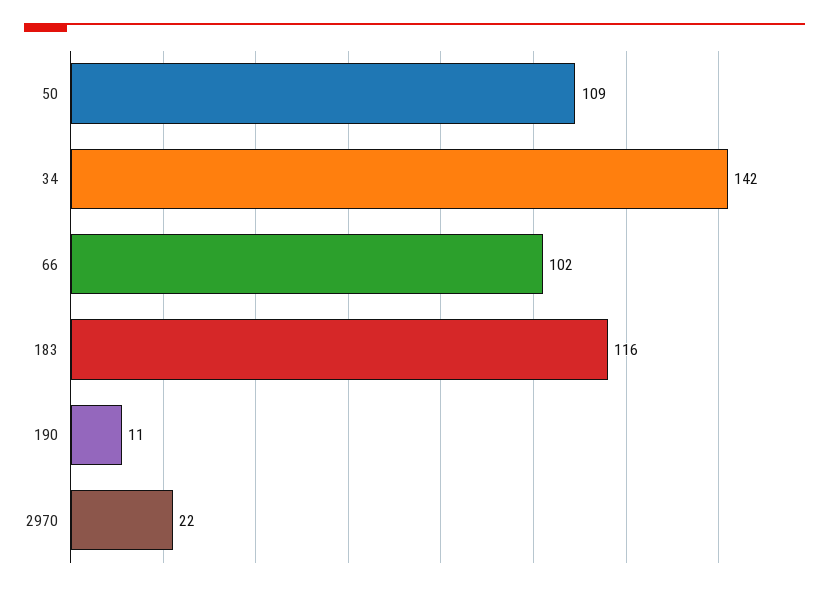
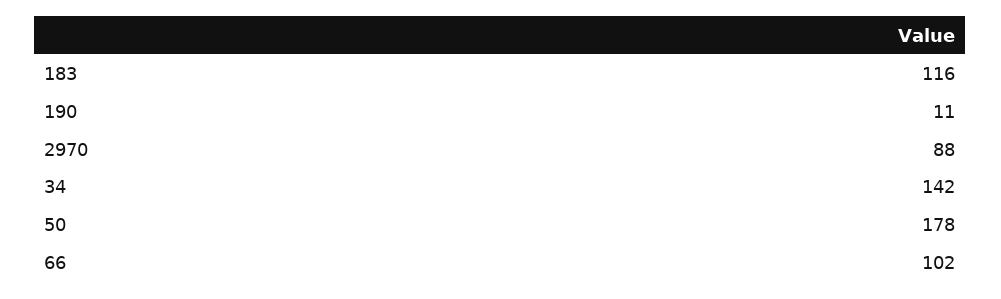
  {
-   "50": 109,
+   "50": 178,
    "34": 142,
    "66": 102,
    "183": 116,
    "190": 11,
-   "2970": 22
+   "2970": 88
  }

